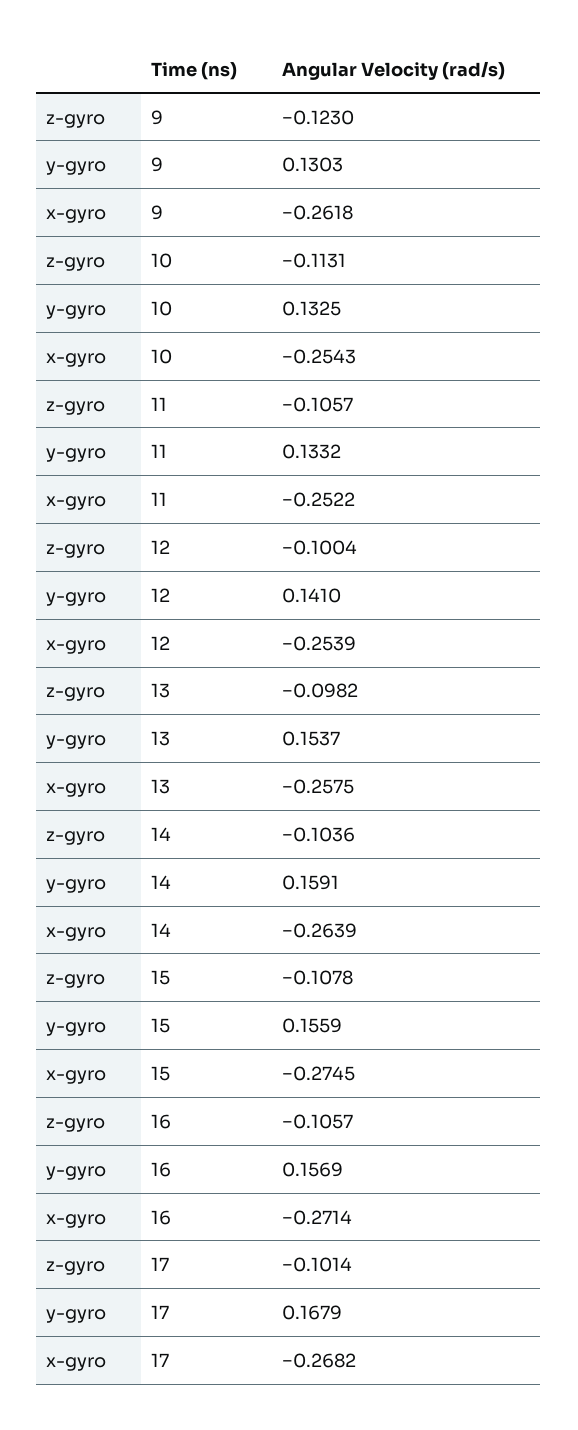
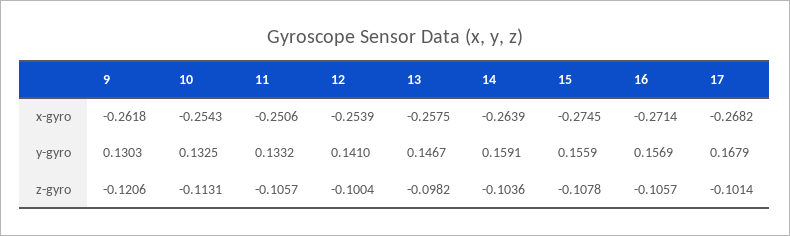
  {
    "z-gyro": {
-     "9": -0.123,
+     "9": -0.1206,
      "10": -0.1131,
      "11": -0.1057,
      "12": -0.1004,
      "13": -0.0982,
      "14": -0.1036,
      "15": -0.1078,
      "16": -0.1057,
      "17": -0.1014
    },
    "y-gyro": {
      "9": 0.1303,
      "10": 0.1325,
      "11": 0.1332,
      "12": 0.141,
-     "13": 0.1537,
+     "13": 0.1467,
      "14": 0.1591,
      "15": 0.1559,
      "16": 0.1569,
      "17": 0.1679
    },
    "x-gyro": {
      "9": -0.2618,
      "10": -0.2543,
-     "11": -0.2522,
+     "11": -0.2506,
      "12": -0.2539,
      "13": -0.2575,
      "14": -0.2639,
      "15": -0.2745,
      "16": -0.2714,
      "17": -0.2682
    }
  }

